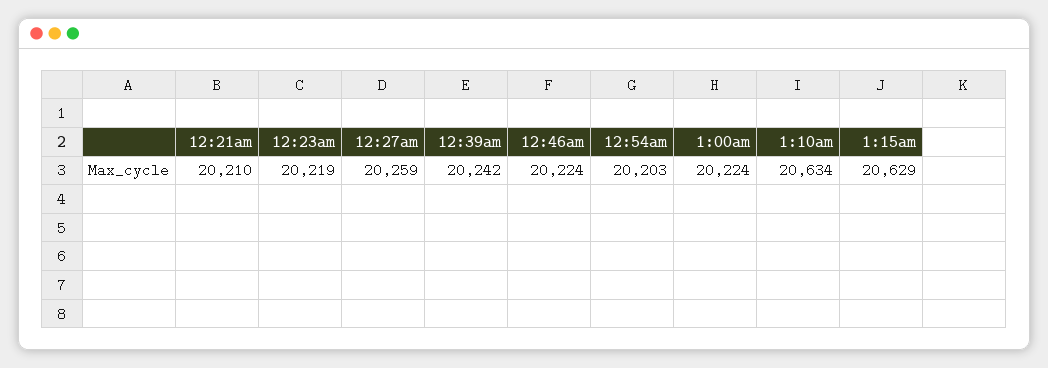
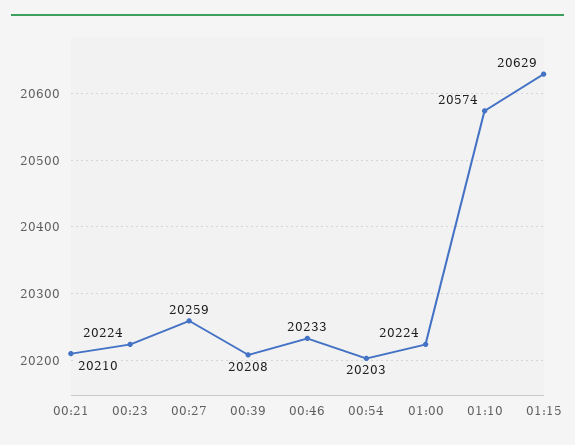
  {
    "12:21am": 20210,
-   "12:23am": 20219,
+   "12:23am": 20224,
    "12:27am": 20259,
-   "12:39am": 20242,
+   "12:39am": 20208,
-   "12:46am": 20224,
+   "12:46am": 20233,
    "12:54am": 20203,
    "1:00am": 20224,
-   "1:10am": 20634,
+   "1:10am": 20574,
    "1:15am": 20629
  }

